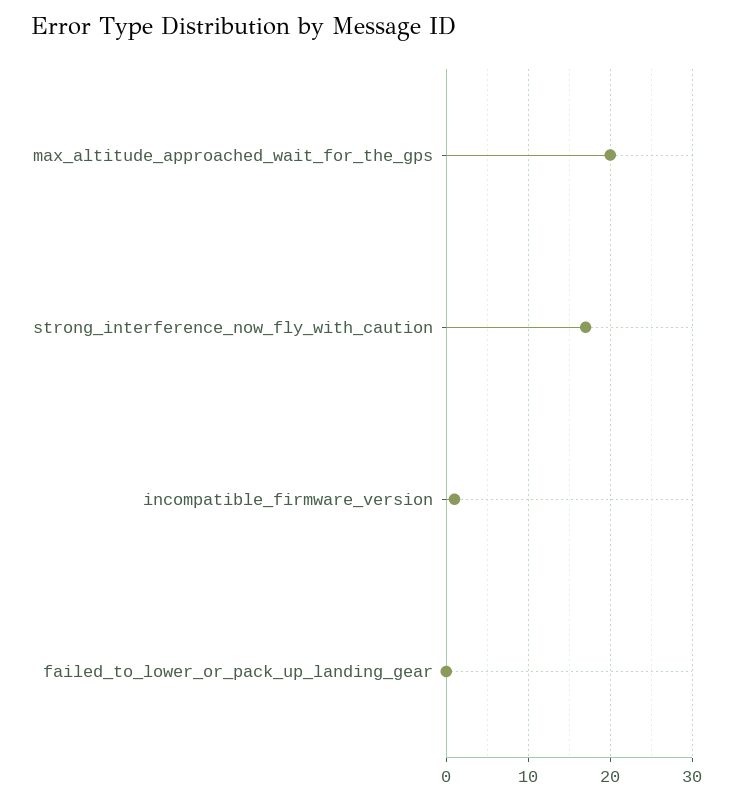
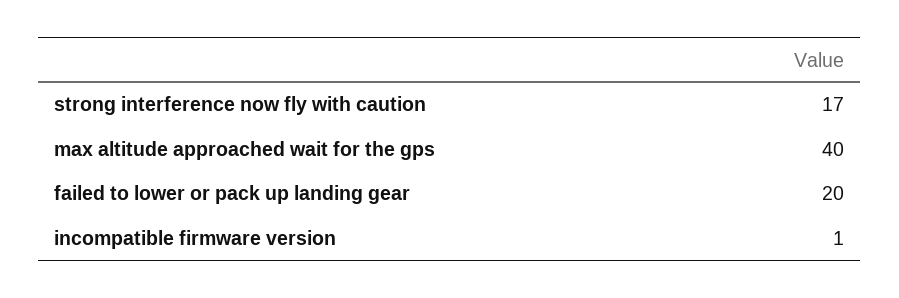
  {
-   "max_altitude_approached_wait_for_the_gps": 20,
+   "max_altitude_approached_wait_for_the_gps": 40,
    "strong_interference_now_fly_with_caution": 17,
    "incompatible_firmware_version": 1,
-   "failed_to_lower_or_pack_up_landing_gear": 0
+   "failed_to_lower_or_pack_up_landing_gear": 20
  }

